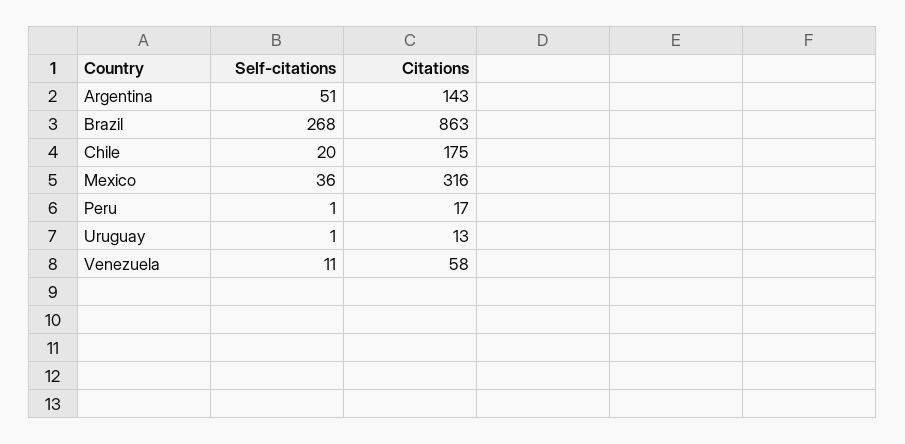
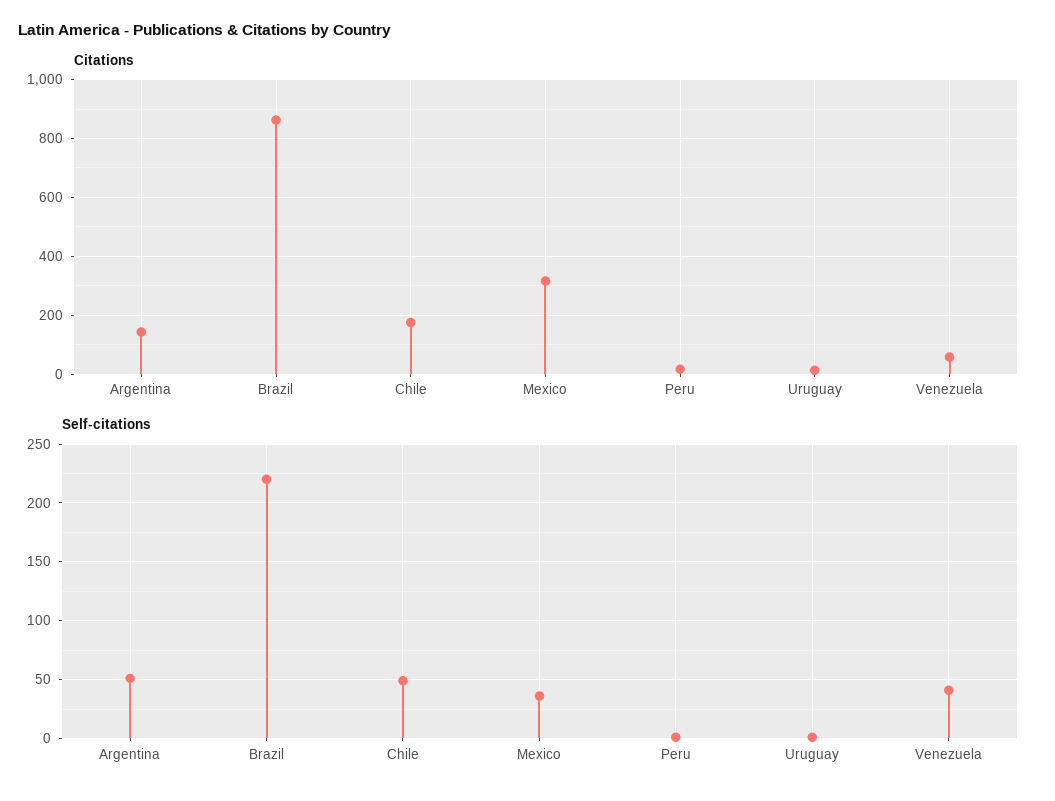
  {
    "Self-citations": {
      "Argentina": 51,
-     "Brazil": 268,
+     "Brazil": 220,
-     "Chile": 20,
+     "Chile": 50,
      "Mexico": 36,
      "Peru": 1,
      "Uruguay": 1,
-     "Venezuela": 11
+     "Venezuela": 40
    },
    "Citations": {
      "Argentina": 143,
      "Brazil": 863,
      "Chile": 175,
      "Mexico": 316,
      "Peru": 17,
      "Uruguay": 13,
      "Venezuela": 58
    }
  }

